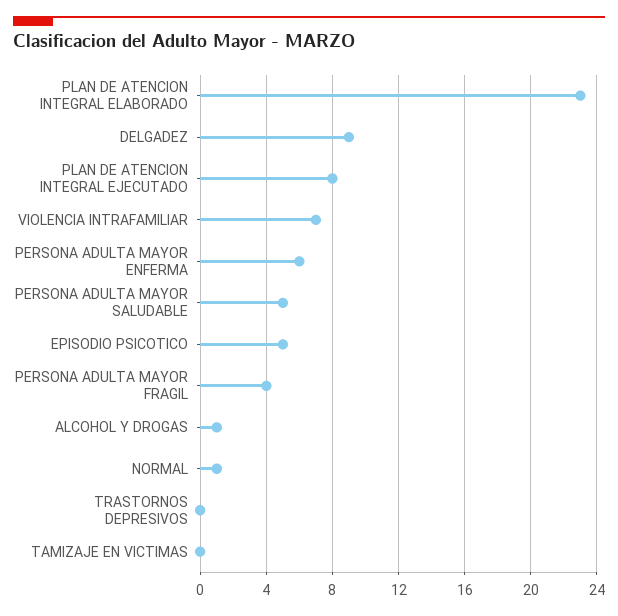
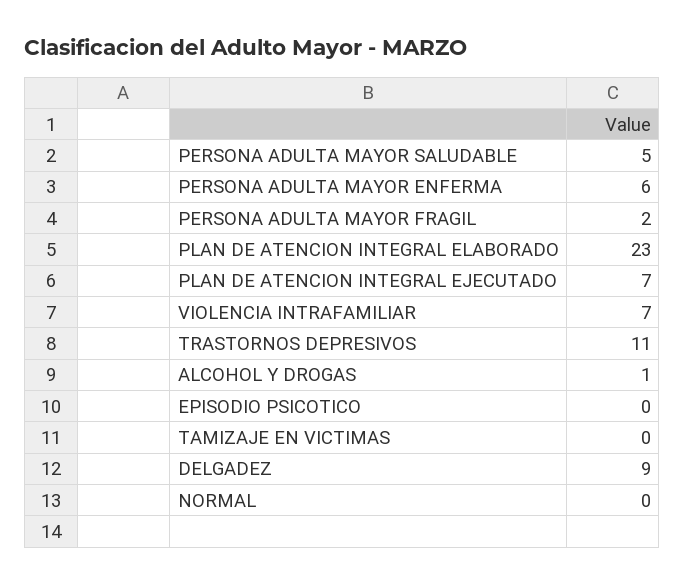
  {
    "PLAN DE ATENCION INTEGRAL ELABORADO": 23,
    "DELGADEZ": 9,
-   "PLAN DE ATENCION INTEGRAL EJECUTADO": 8,
+   "PLAN DE ATENCION INTEGRAL EJECUTADO": 7,
    "VIOLENCIA INTRAFAMILIAR": 7,
    "PERSONA ADULTA MAYOR ENFERMA": 6,
    "PERSONA ADULTA MAYOR SALUDABLE": 5,
-   "EPISODIO PSICOTICO": 5,
+   "EPISODIO PSICOTICO": 0,
-   "PERSONA ADULTA MAYOR FRAGIL": 4,
+   "PERSONA ADULTA MAYOR FRAGIL": 2,
    "ALCOHOL Y DROGAS": 1,
-   "NORMAL": 1,
+   "NORMAL": 0,
-   "TRASTORNOS DEPRESIVOS": 0,
+   "TRASTORNOS DEPRESIVOS": 11,
    "TAMIZAJE EN VICTIMAS": 0
  }

